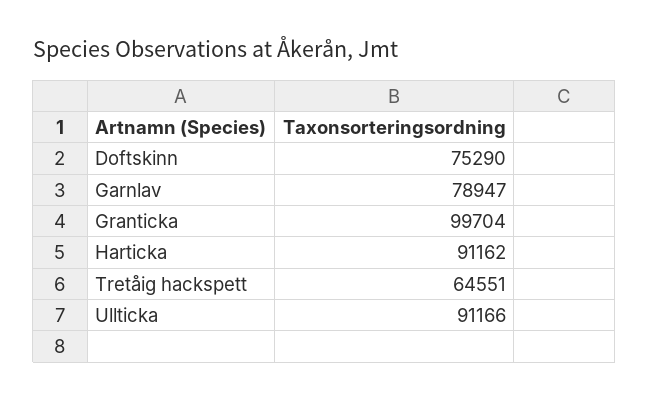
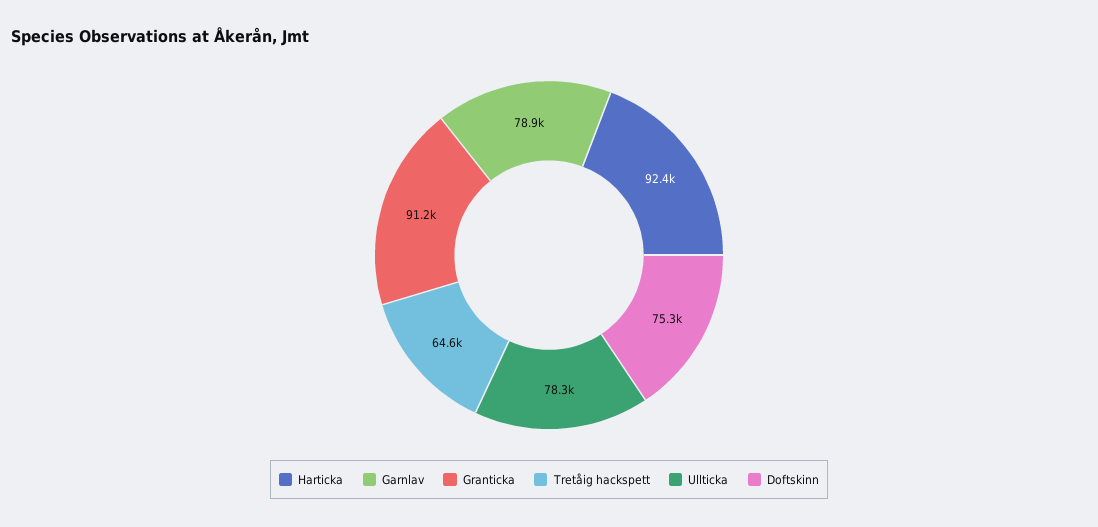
  {
    "Doftskinn": 75290,
    "Garnlav": 78947,
-   "Granticka": 99704,
+   "Granticka": 91200,
-   "Harticka": 91162,
+   "Harticka": 92400,
    "Tretåig hackspett": 64551,
-   "Ullticka": 91166
+   "Ullticka": 78300
  }

